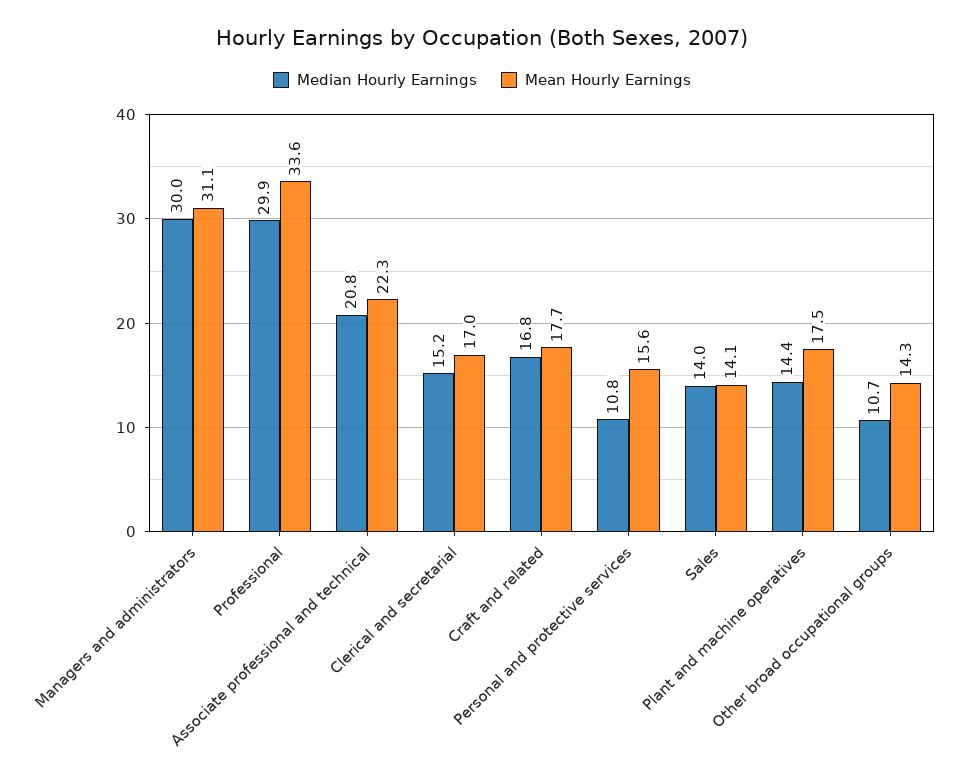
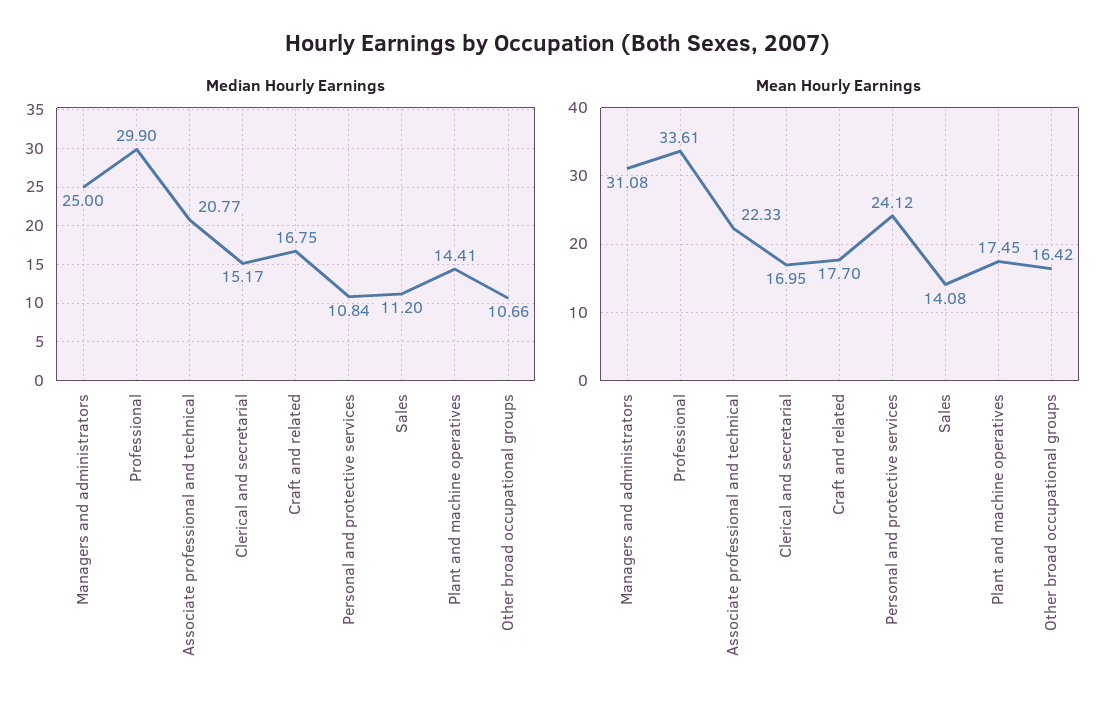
  {
    "Median Hourly Earnings": {
-     "Managers and administrators": 30,
+     "Managers and administrators": 25,
      "Professional": 29.9,
      "Associate professional and technical": 20.77,
      "Clerical and secretarial": 15.17,
      "Craft and related": 16.75,
      "Personal and protective services": 10.84,
-     "Sales": 14,
+     "Sales": 11.2,
      "Plant and machine operatives": 14.41,
      "Other broad occupational groups": 10.66
    },
    "Mean Hourly Earnings": {
      "Managers and administrators": 31.08,
      "Professional": 33.61,
      "Associate professional and technical": 22.33,
      "Clerical and secretarial": 16.95,
      "Craft and related": 17.7,
-     "Personal and protective services": 15.6,
+     "Personal and protective services": 24.12,
      "Sales": 14.08,
      "Plant and machine operatives": 17.45,
-     "Other broad occupational groups": 14.3
+     "Other broad occupational groups": 16.42
    }
  }

